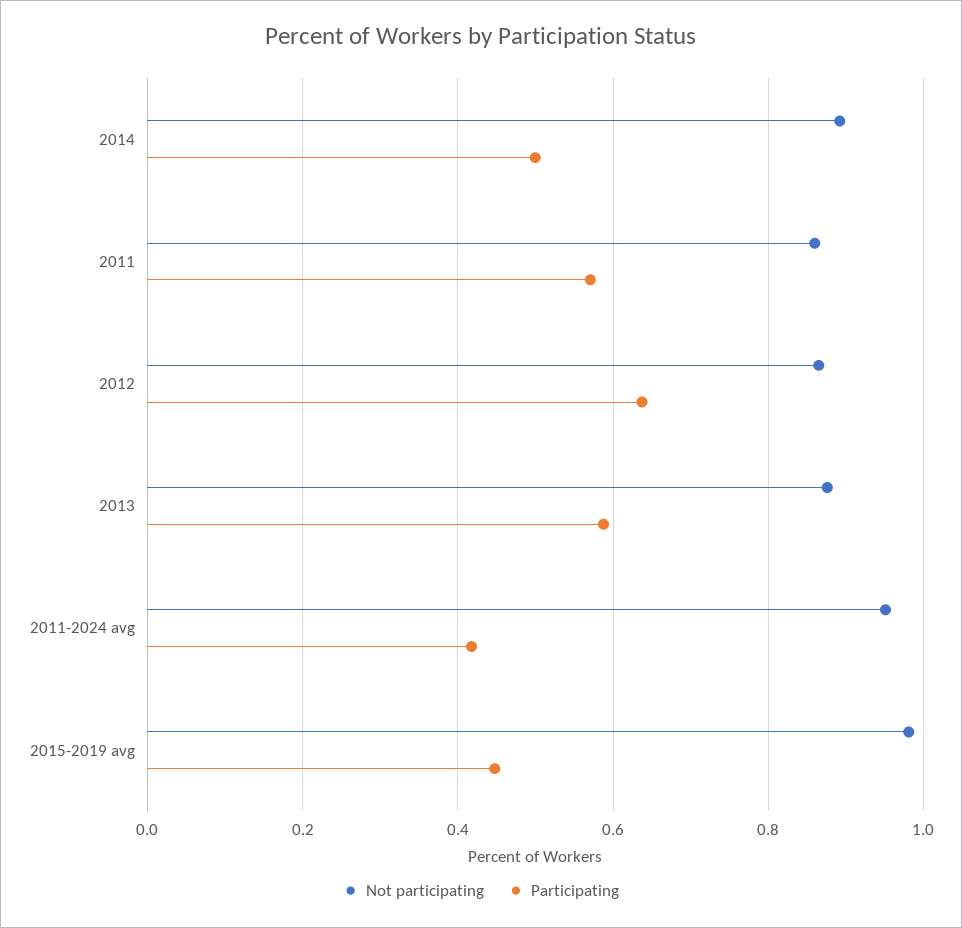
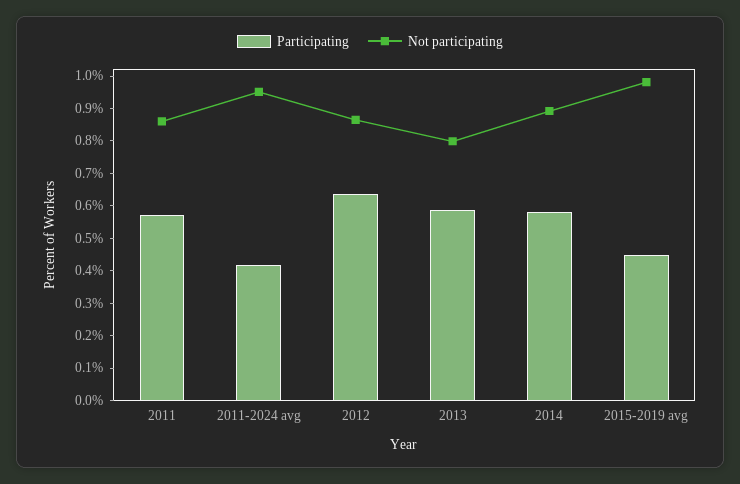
  {
    "Not participating": {
      "2014": 0.9,
      "2011": 0.86,
      "2012": 0.86,
-     "2013": 0.88,
+     "2013": 0.8,
      "2011-2024 avg": 0.96,
      "2015-2019 avg": 0.98
    },
    "Participating": {
-     "2014": 0.5,
+     "2014": 0.575,
      "2011": 0.58,
      "2012": 0.64,
      "2013": 0.58,
      "2011-2024 avg": 0.42,
      "2015-2019 avg": 0.44
    }
  }

